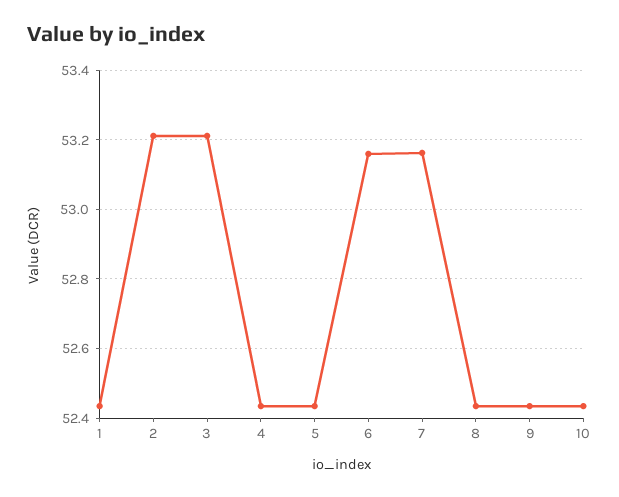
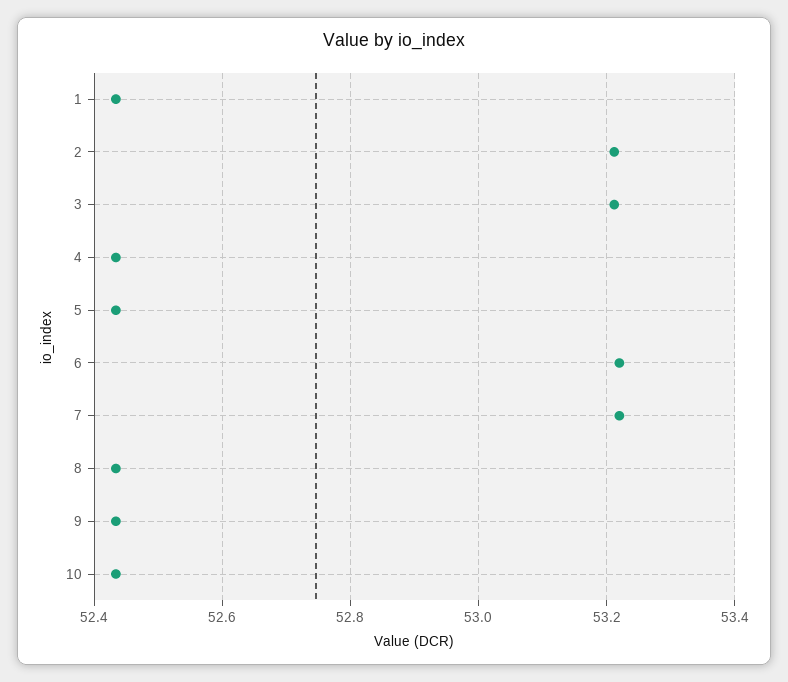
  {
    "1": 52.44,
    "2": 53.22,
    "3": 53.22,
    "4": 52.44,
    "5": 52.44,
-   "6": 53.16,
+   "6": 53.22,
-   "7": 53.16,
+   "7": 53.22,
    "8": 52.44,
    "9": 52.44,
    "10": 52.44
  }

